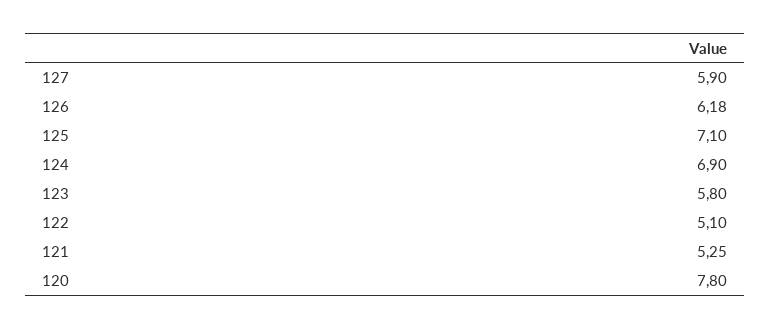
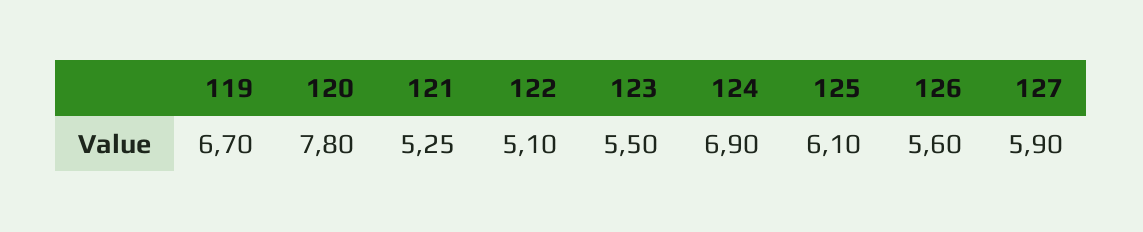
  {
    "127": 5.9,
-   "126": 6.18,
+   "126": 5.6,
-   "125": 7.1,
+   "125": 6.1,
    "124": 6.9,
-   "123": 5.8,
+   "123": 5.5,
    "122": 5.1,
    "121": 5.25,
-   "120": 7.8
+   "120": 7.8,
+   "119": 6.7
  }

